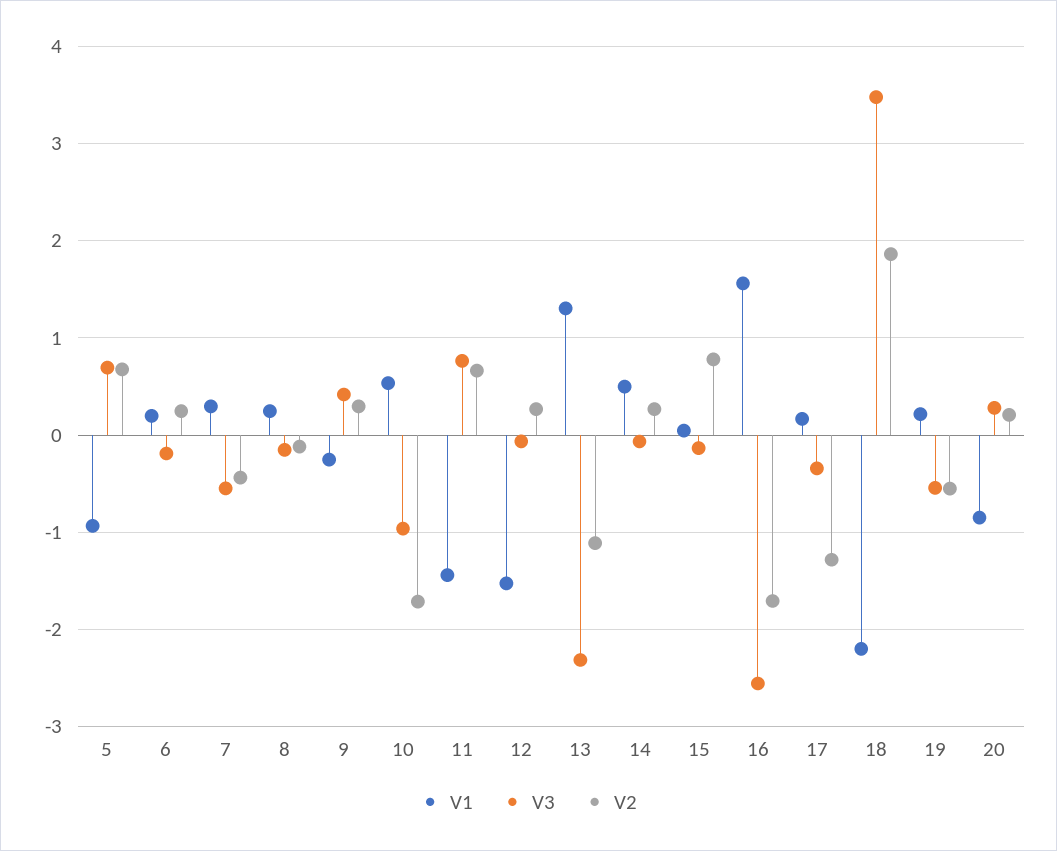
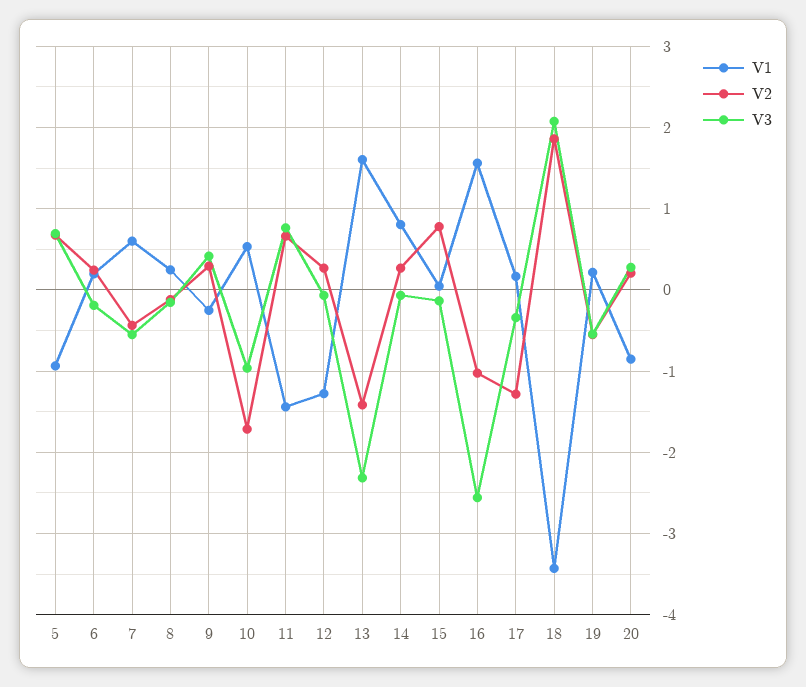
  {
    "V1": {
      "5": -0.9,
      "6": 0.2,
-     "7": 0.3,
+     "7": 0.6,
      "8": 0.2,
      "9": -0.3,
      "10": 0.5,
      "11": -1.4,
-     "12": -1.5,
+     "12": -1.3,
-     "13": 1.3,
+     "13": 1.6,
-     "14": 0.5,
+     "14": 0.8,
      "15": 0,
      "16": 1.6,
      "17": 0.2,
-     "18": -2.2,
+     "18": -3.4,
      "19": 0.2,
      "20": -0.9
    },
    "V3": {
      "5": 0.7,
      "6": -0.2,
      "7": -0.5,
      "8": -0.2,
      "9": 0.4,
      "10": -1,
      "11": 0.8,
      "12": -0.1,
      "13": -2.3,
      "14": -0.1,
      "15": -0.1,
      "16": -2.6,
      "17": -0.3,
-     "18": 3.5,
+     "18": 2.1,
      "19": -0.5,
      "20": 0.3
    },
    "V2": {
      "5": 0.7,
      "6": 0.2,
      "7": -0.4,
      "8": -0.1,
      "9": 0.3,
      "10": -1.7,
      "11": 0.7,
      "12": 0.3,
-     "13": -1.1,
+     "13": -1.4,
      "14": 0.3,
      "15": 0.8,
-     "16": -1.7,
+     "16": -1,
      "17": -1.3,
      "18": 1.9,
      "19": -0.6,
      "20": 0.2
    }
  }

